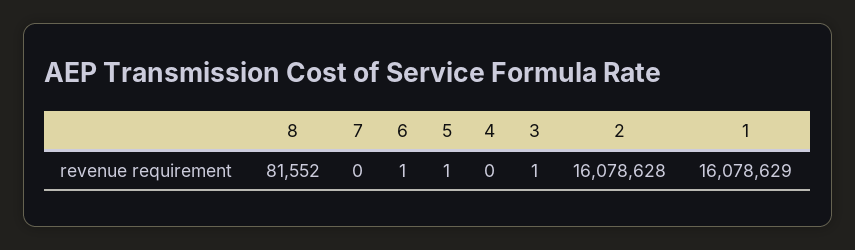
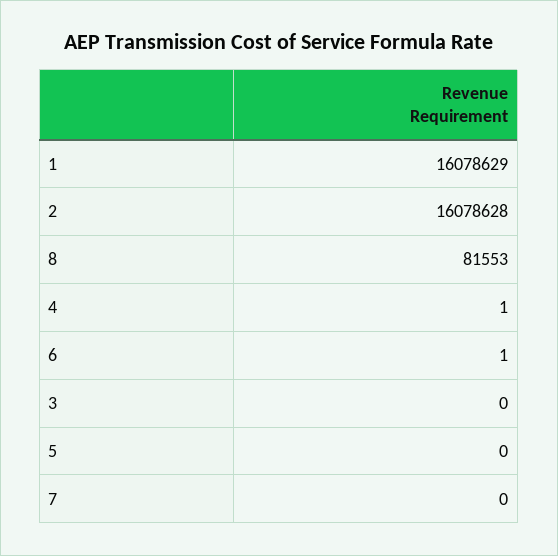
  {
-   "8": 81552,
+   "8": 81553,
    "7": 0,
    "6": 1,
-   "5": 1,
+   "5": 0,
-   "4": 0,
+   "4": 1,
-   "3": 1,
+   "3": 0,
    "2": 16078628,
    "1": 16078629
  }

